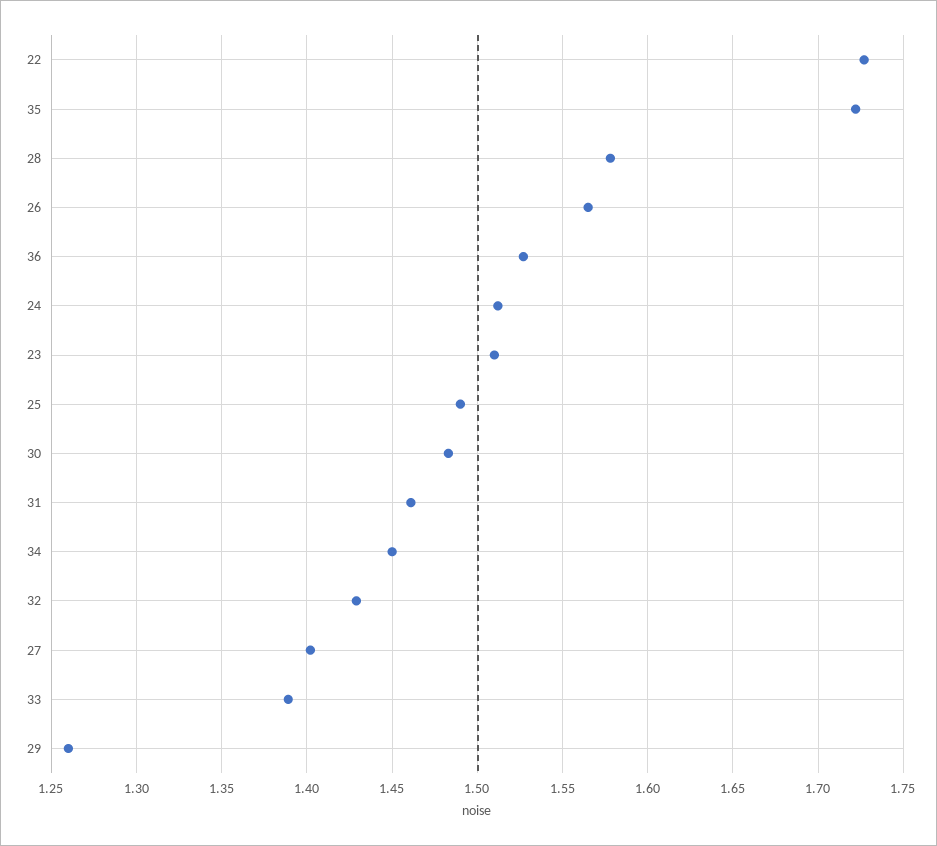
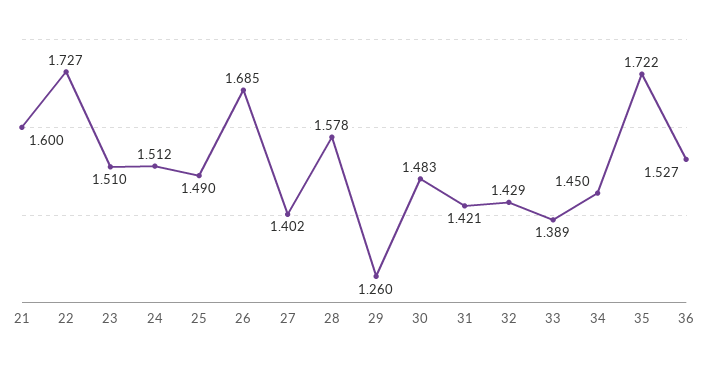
  {
    "22": 1.727,
    "35": 1.722,
    "28": 1.578,
-   "26": 1.565,
+   "26": 1.685,
    "36": 1.527,
    "24": 1.512,
    "23": 1.51,
    "25": 1.49,
    "30": 1.483,
-   "31": 1.46,
+   "31": 1.421,
    "34": 1.45,
    "32": 1.429,
    "27": 1.402,
    "33": 1.389,
-   "29": 1.26
+   "29": 1.26,
+   "21": 1.6
  }

